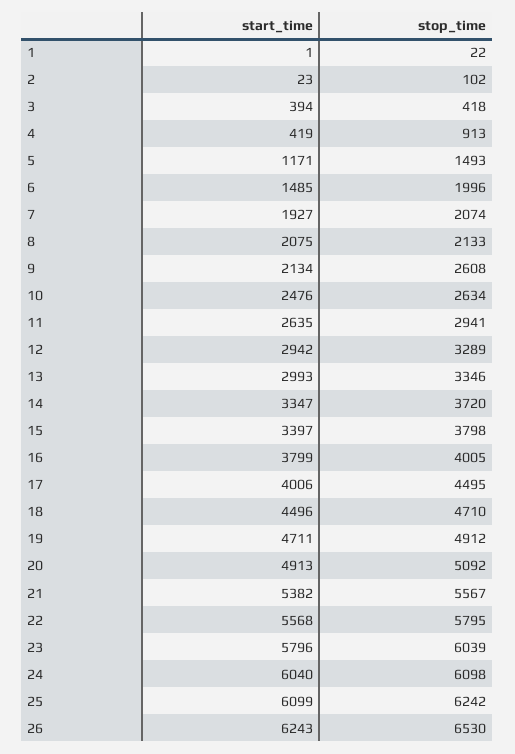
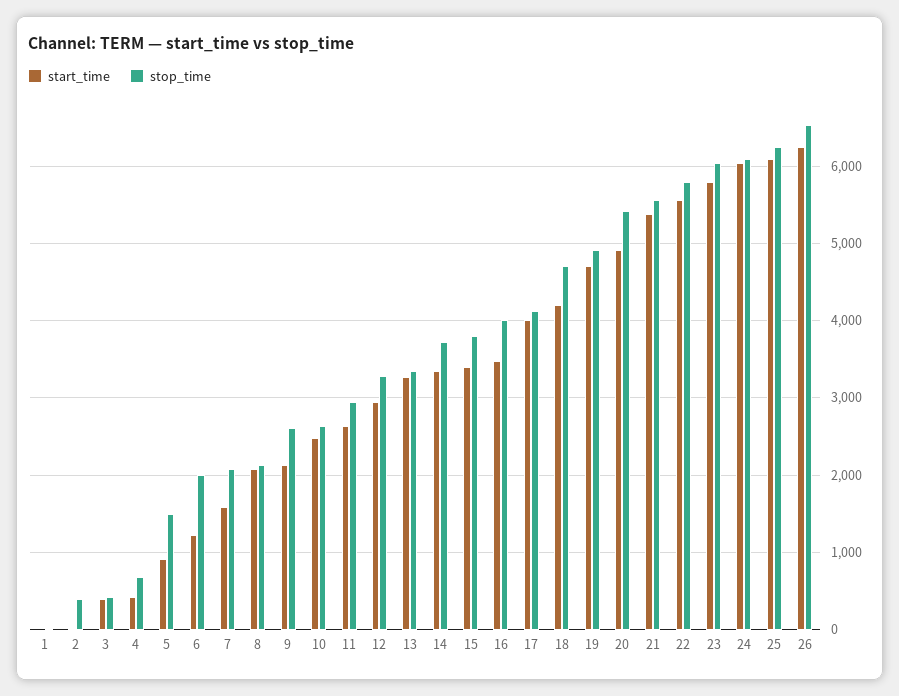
  {
    "start_time": {
      "1": 1,
      "2": 23,
      "3": 394,
      "4": 419,
-     "5": 1171,
+     "5": 900,
-     "6": 1485,
+     "6": 1200,
-     "7": 1927,
+     "7": 1600,
      "8": 2075,
      "9": 2134,
      "10": 2476,
      "11": 2635,
      "12": 2942,
-     "13": 2993,
+     "13": 3300,
      "14": 3347,
      "15": 3397,
-     "16": 3799,
+     "16": 3500,
      "17": 4006,
-     "18": 4496,
+     "18": 4200,
      "19": 4711,
      "20": 4913,
      "21": 5382,
      "22": 5568,
      "23": 5796,
      "24": 6040,
      "25": 6099,
      "26": 6243
    },
    "stop_time": {
      "1": 22,
-     "2": 102,
+     "2": 400,
      "3": 418,
-     "4": 913,
+     "4": 700,
      "5": 1493,
      "6": 1996,
      "7": 2074,
      "8": 2133,
      "9": 2608,
      "10": 2634,
      "11": 2941,
      "12": 3289,
      "13": 3346,
      "14": 3720,
      "15": 3798,
      "16": 4005,
-     "17": 4495,
+     "17": 4100,
      "18": 4710,
      "19": 4912,
-     "20": 5092,
+     "20": 5400,
      "21": 5567,
      "22": 5795,
      "23": 6039,
      "24": 6098,
      "25": 6242,
      "26": 6530
    }
  }

